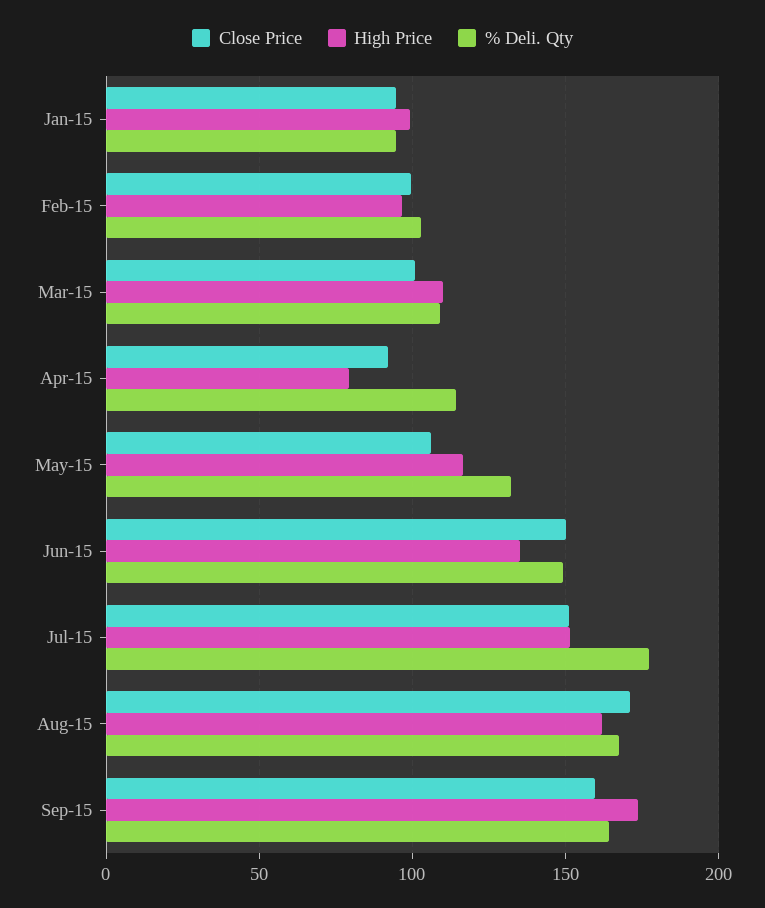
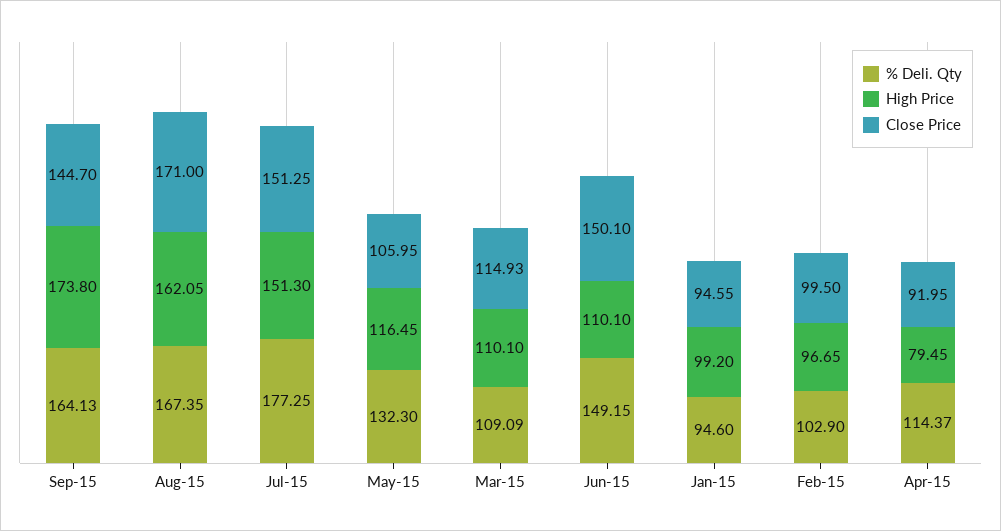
  {
    "Close Price": {
      "Jan-15": 94.55,
      "Feb-15": 99.5,
-     "Mar-15": 100,
+     "Mar-15": 114.93,
      "Apr-15": 91.95,
      "May-15": 105.95,
      "Jun-15": 150.1,
      "Jul-15": 151.25,
      "Aug-15": 171,
-     "Sep-15": 160
+     "Sep-15": 144.7
    },
    "High Price": {
      "Jan-15": 99.2,
      "Feb-15": 96.65,
      "Mar-15": 110.1,
      "Apr-15": 79.45,
      "May-15": 116.45,
-     "Jun-15": 135,
+     "Jun-15": 110.1,
      "Jul-15": 151.3,
      "Aug-15": 162.05,
      "Sep-15": 173.8
    },
    "% Deli. Qty": {
      "Jan-15": 94.6,
      "Feb-15": 102.9,
      "Mar-15": 109.09,
      "Apr-15": 114.37,
      "May-15": 132.3,
      "Jun-15": 149.15,
      "Jul-15": 177.25,
      "Aug-15": 167.35,
      "Sep-15": 164.13
    }
  }

